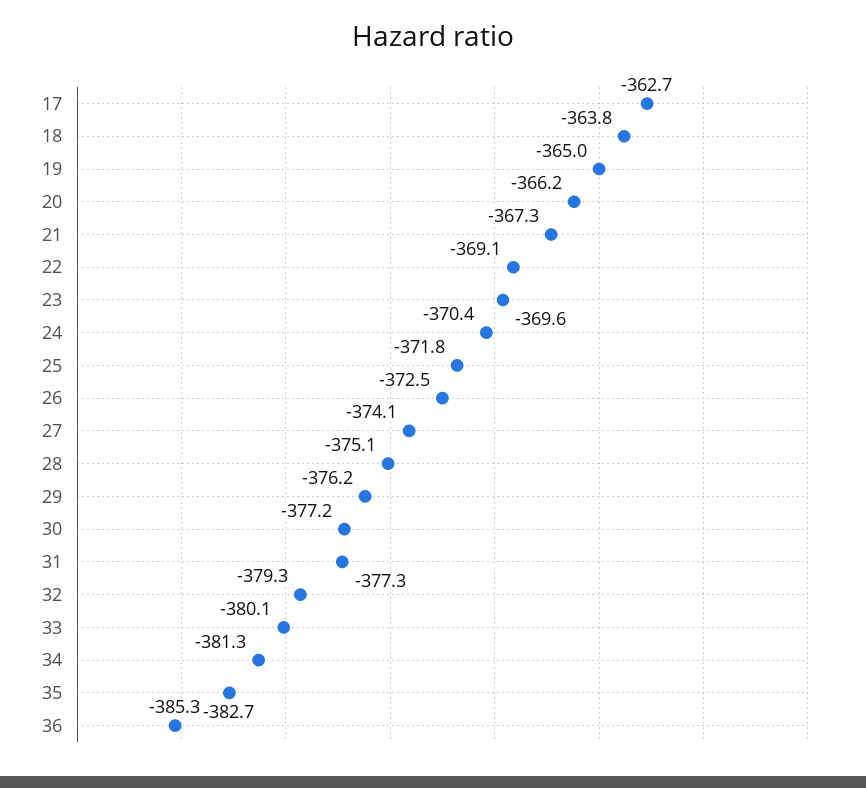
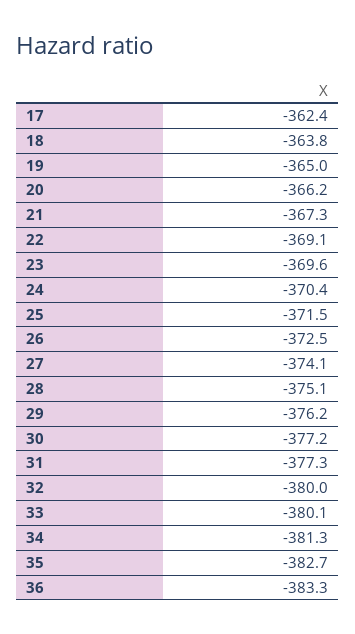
  {
-   "17": -362.7,
+   "17": -362.4,
    "18": -363.8,
    "19": -365,
    "20": -366.2,
    "21": -367.3,
    "22": -369.1,
    "23": -369.6,
    "24": -370.4,
-   "25": -371.8,
+   "25": -371.5,
    "26": -372.5,
    "27": -374.1,
    "28": -375.1,
    "29": -376.2,
    "30": -377.2,
    "31": -377.3,
-   "32": -379.3,
+   "32": -380,
    "33": -380.1,
    "34": -381.3,
    "35": -382.7,
-   "36": -385.3
+   "36": -383.3
  }

